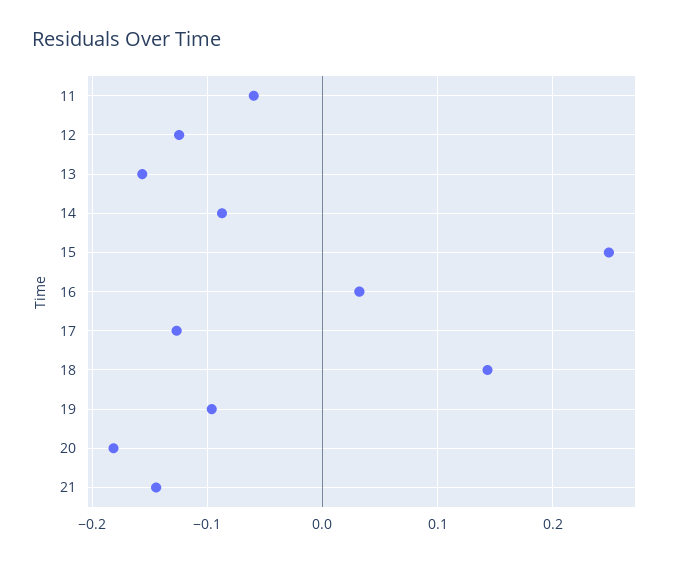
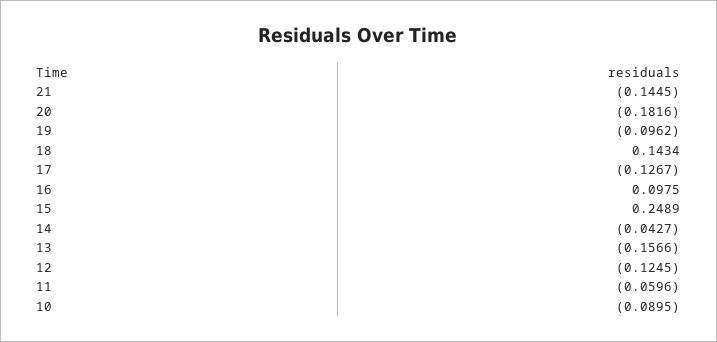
  {
    "11": -0.0596,
    "12": -0.1245,
    "13": -0.1566,
-   "14": -0.09,
+   "14": -0.0427,
    "15": 0.2489,
-   "16": 0.03,
+   "16": 0.0975,
    "17": -0.1267,
    "18": 0.1434,
    "19": -0.0962,
    "20": -0.1816,
-   "21": -0.1445
+   "21": -0.1445,
+   "10": -0.0895
  }

